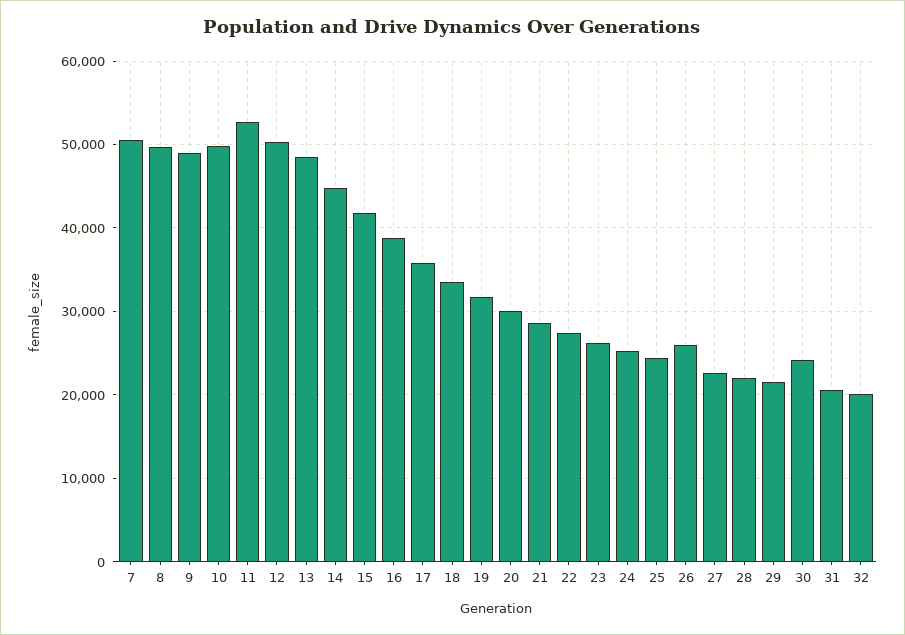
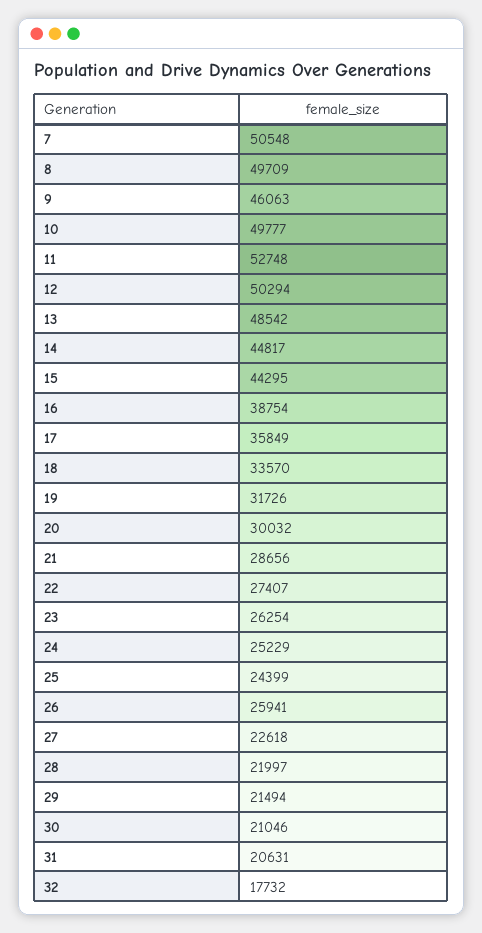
  {
    "7": 50548,
    "8": 49709,
-   "9": 49000,
+   "9": 46063,
    "10": 49777,
    "11": 52748,
    "12": 50294,
    "13": 48542,
    "14": 44817,
-   "15": 42000,
+   "15": 44295,
    "16": 38754,
    "17": 35849,
    "18": 33570,
    "19": 31726,
    "20": 30032,
    "21": 28656,
    "22": 27407,
    "23": 26254,
    "24": 25229,
    "25": 24399,
    "26": 25941,
    "27": 22618,
    "28": 21997,
    "29": 21494,
-   "30": 24000,
+   "30": 21046,
    "31": 20631,
-   "32": 20000
+   "32": 17732
  }

